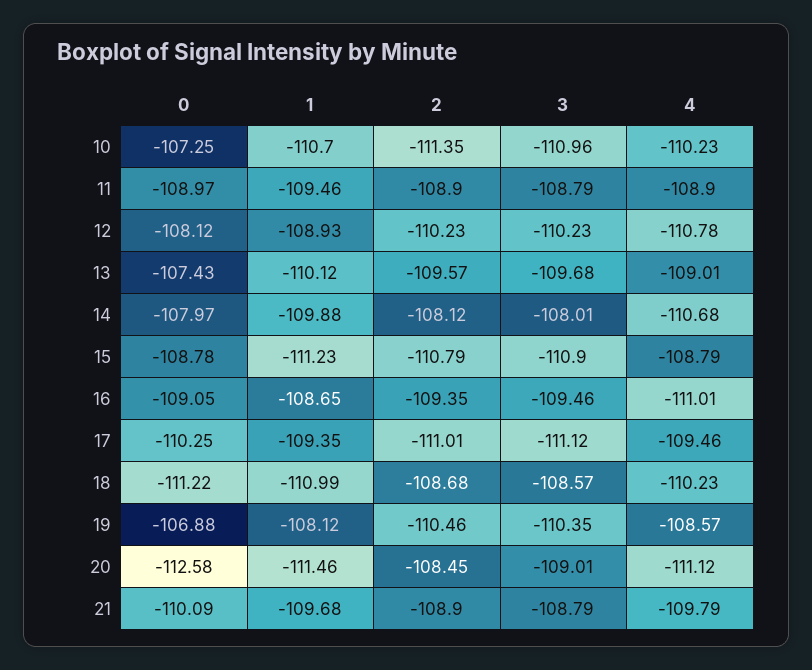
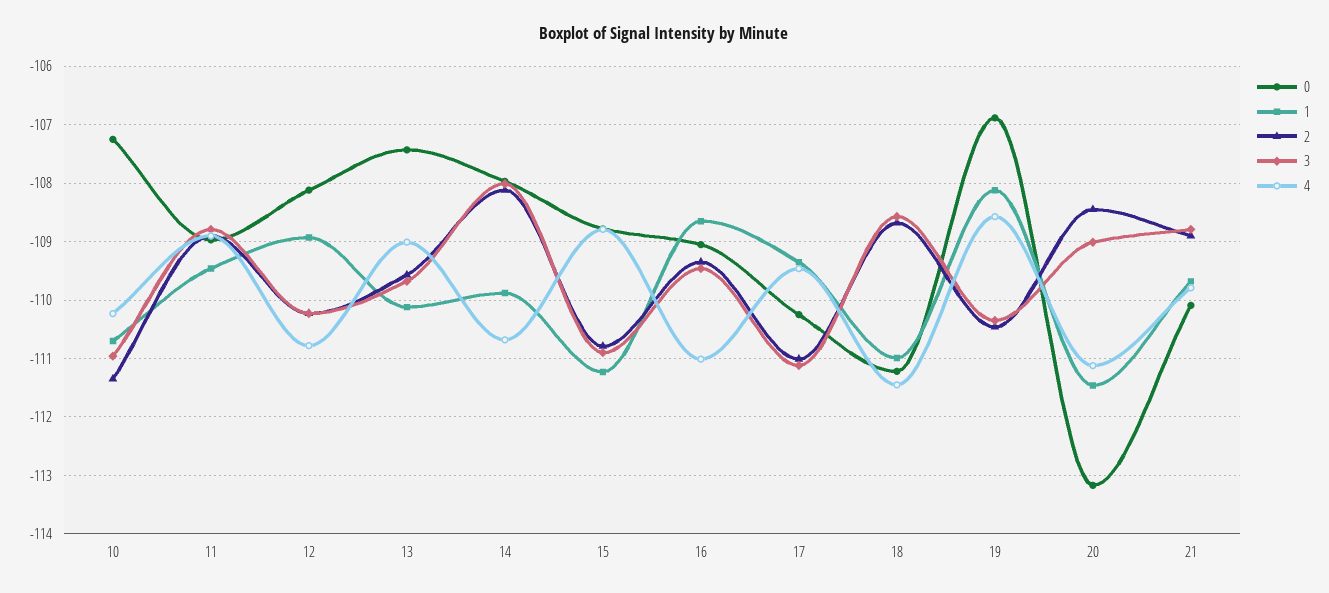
  {
    "0": {
      "10": -107.25,
      "11": -108.97,
      "12": -108.12,
      "13": -107.43,
      "14": -107.97,
      "15": -108.78,
      "16": -109.05,
      "17": -110.25,
      "18": -111.22,
      "19": -106.88,
-     "20": -112.58,
+     "20": -113.2,
      "21": -110.09
    },
    "1": {
      "10": -110.7,
      "11": -109.46,
      "12": -108.93,
      "13": -110.12,
      "14": -109.88,
      "15": -111.23,
      "16": -108.65,
      "17": -109.35,
      "18": -110.99,
      "19": -108.12,
      "20": -111.46,
      "21": -109.68
    },
    "2": {
      "10": -111.35,
      "11": -108.9,
      "12": -110.23,
      "13": -109.57,
      "14": -108.12,
      "15": -110.79,
      "16": -109.35,
      "17": -111.01,
      "18": -108.68,
      "19": -110.46,
      "20": -108.45,
      "21": -108.9
    },
    "3": {
      "10": -110.96,
      "11": -108.79,
      "12": -110.23,
      "13": -109.68,
      "14": -108.01,
      "15": -110.9,
      "16": -109.46,
      "17": -111.12,
      "18": -108.57,
      "19": -110.35,
      "20": -109.01,
      "21": -108.79
    },
    "4": {
      "10": -110.23,
      "11": -108.9,
      "12": -110.78,
      "13": -109.01,
      "14": -110.68,
      "15": -108.79,
      "16": -111.01,
      "17": -109.46,
-     "18": -110.23,
+     "18": -111.4,
      "19": -108.57,
      "20": -111.12,
      "21": -109.79
    }
  }

